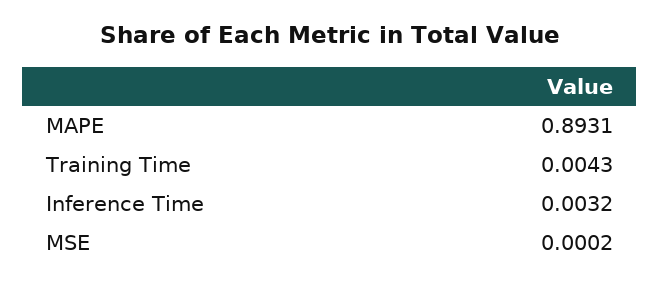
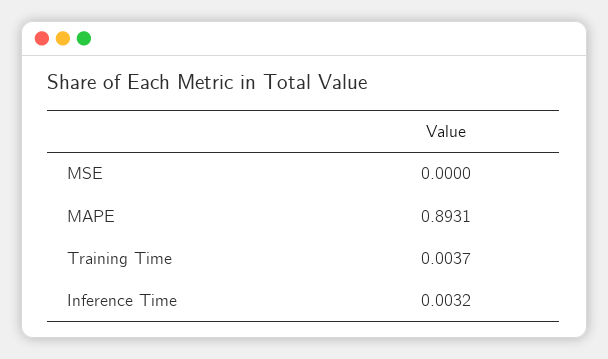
  {
    "MAPE": 0.8931,
-   "Training Time": 0.0043,
+   "Training Time": 0.0037,
    "Inference Time": 0.0032,
-   "MSE": 0.0002
+   "MSE": 0
  }

